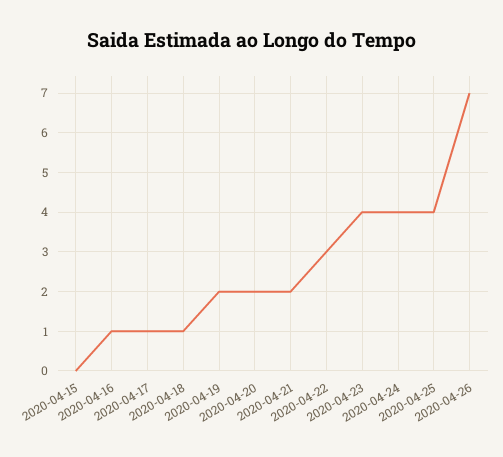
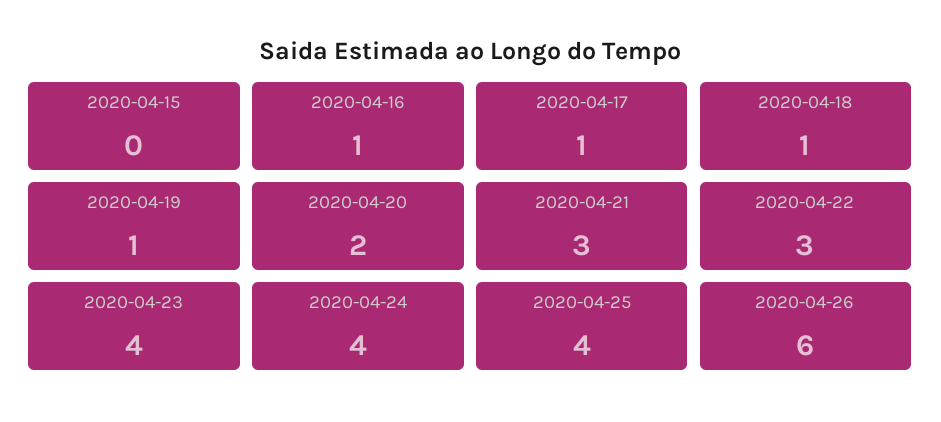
  {
    "2020-04-15": 0,
    "2020-04-16": 1,
    "2020-04-17": 1,
    "2020-04-18": 1,
-   "2020-04-19": 2,
+   "2020-04-19": 1,
    "2020-04-20": 2,
-   "2020-04-21": 2,
+   "2020-04-21": 3,
    "2020-04-22": 3,
    "2020-04-23": 4,
    "2020-04-24": 4,
    "2020-04-25": 4,
-   "2020-04-26": 7
+   "2020-04-26": 6
  }

